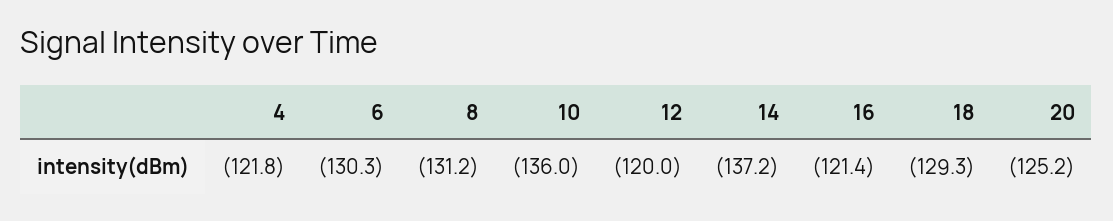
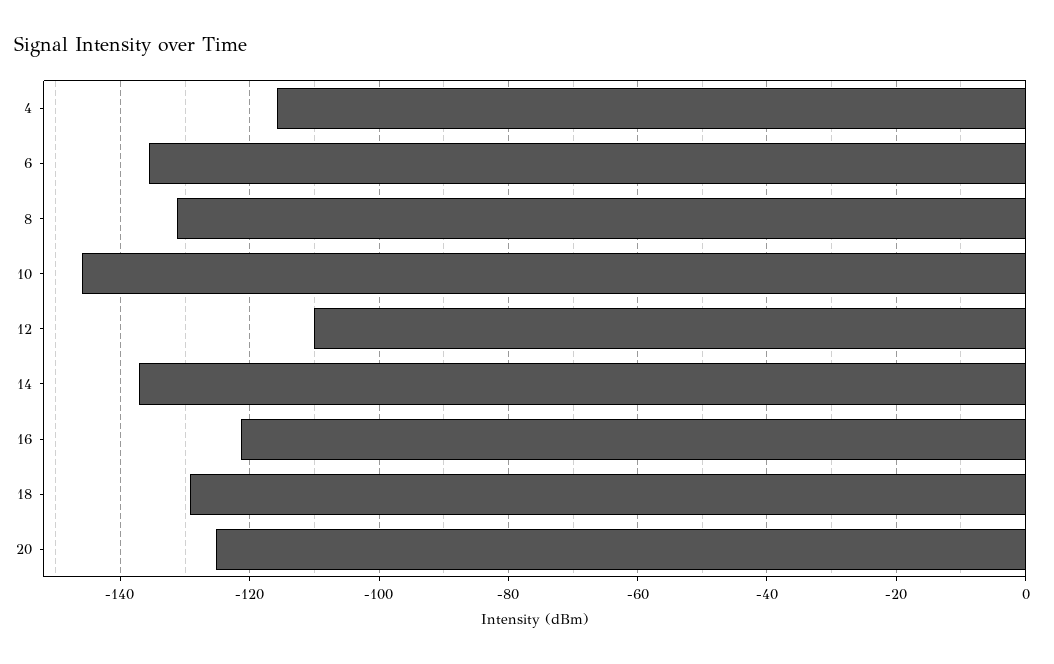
  {
-   "4": -121.8,
+   "4": -116,
-   "6": -130.3,
+   "6": -136,
    "8": -131.2,
-   "10": -136,
+   "10": -146,
-   "12": -120,
+   "12": -110,
    "14": -137.2,
    "16": -121.4,
    "18": -129.3,
    "20": -125.2
  }

